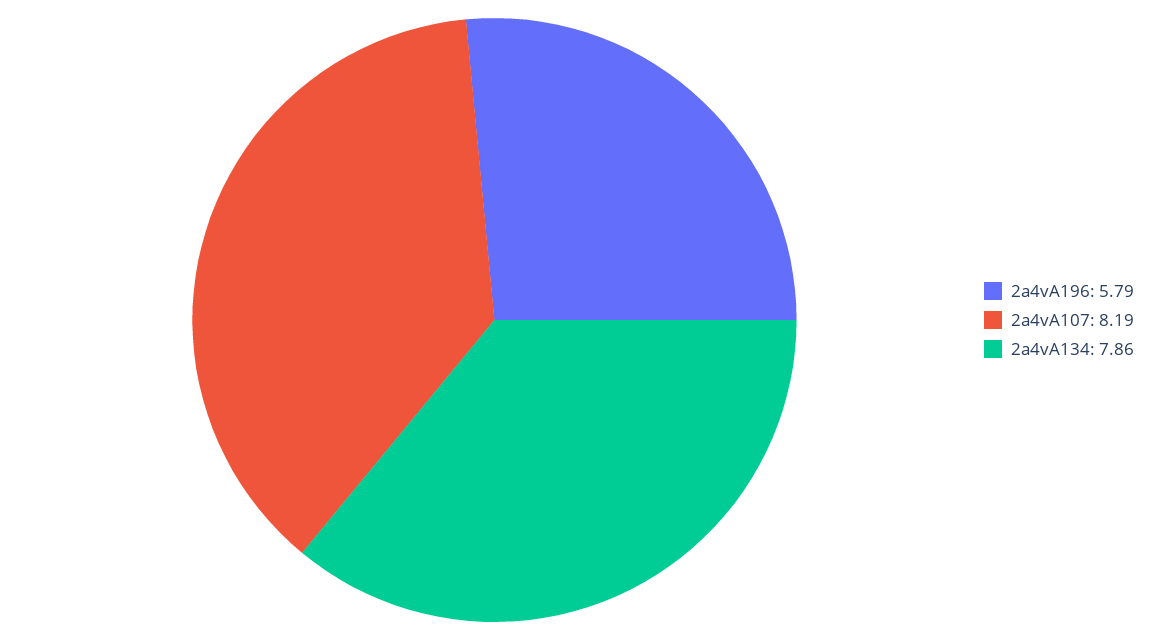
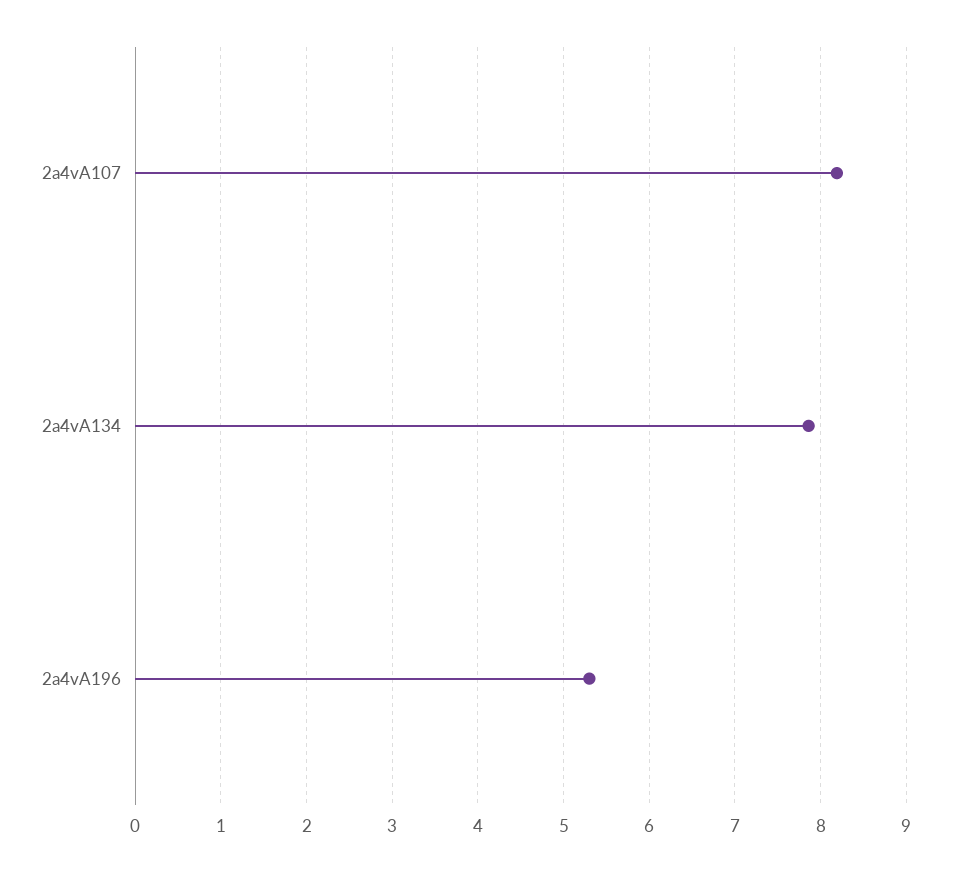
  {
-   "2a4vA196": 5.79,
+   "2a4vA196": 5.3,
    "2a4vA107": 8.19,
    "2a4vA134": 7.86
  }

